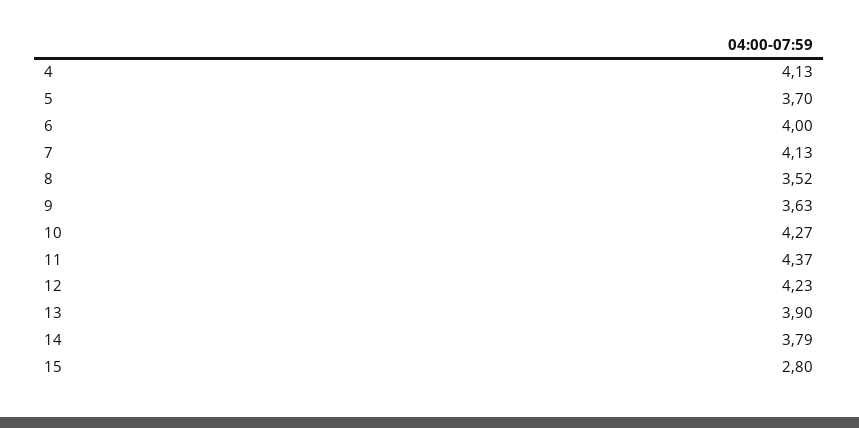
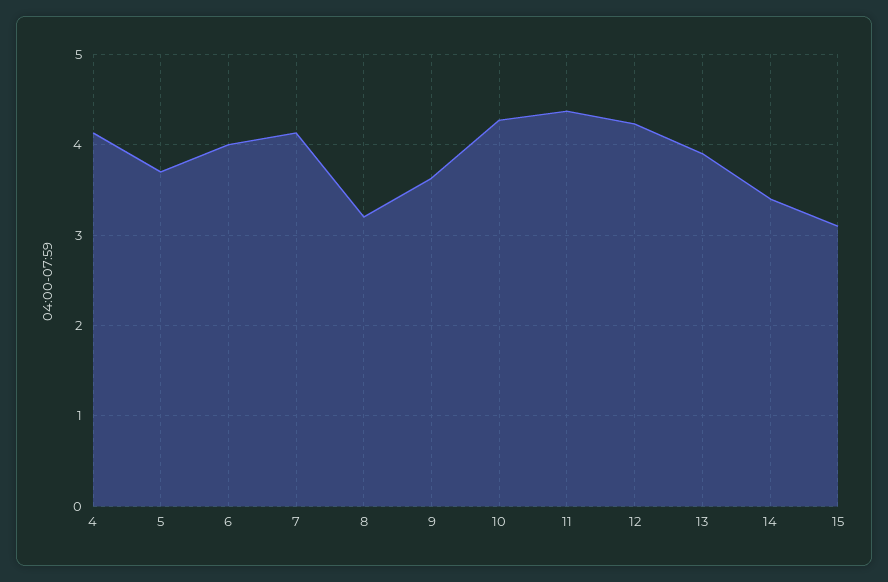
  {
    "4": 4.13,
    "5": 3.7,
    "6": 4,
    "7": 4.13,
-   "8": 3.52,
+   "8": 3.2,
    "9": 3.63,
    "10": 4.27,
    "11": 4.37,
    "12": 4.23,
    "13": 3.9,
-   "14": 3.79,
+   "14": 3.4,
-   "15": 2.8
+   "15": 3.1
  }

